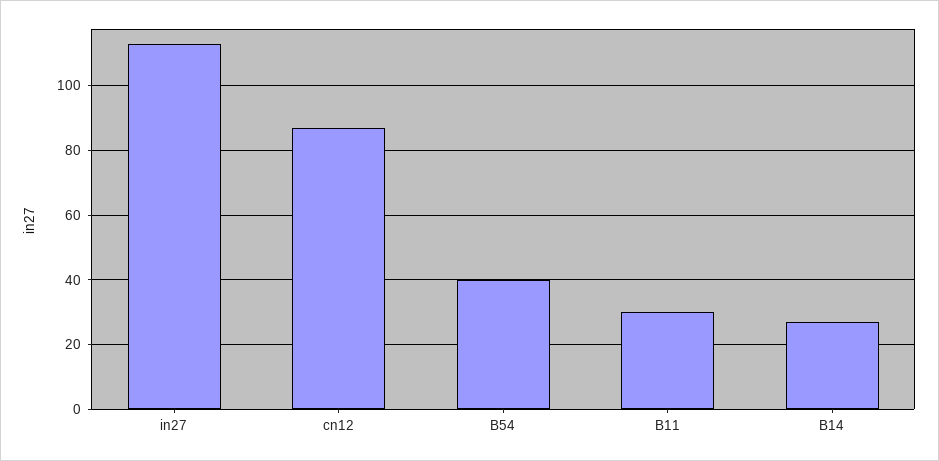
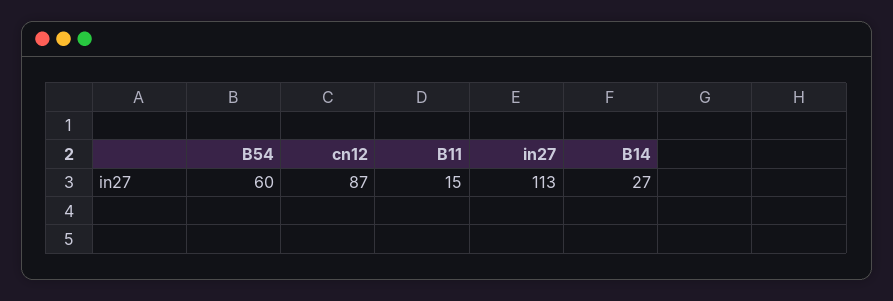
  {
    "in27": 113,
    "cn12": 87,
-   "B54": 40,
+   "B54": 60,
-   "B11": 30,
+   "B11": 15,
    "B14": 27
  }

